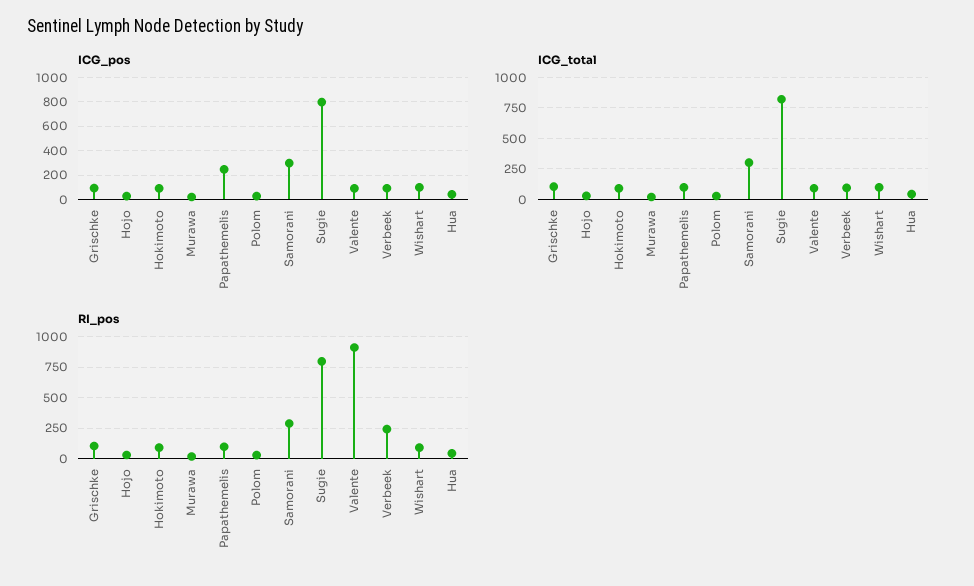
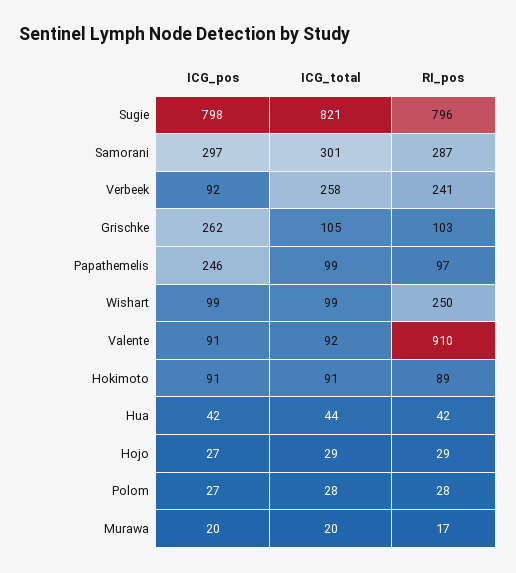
  {
    "ICG_pos": {
-     "Grischke": 100,
+     "Grischke": 262,
      "Hojo": 27,
      "Hokimoto": 91,
      "Murawa": 20,
      "Papathemelis": 246,
      "Polom": 27,
      "Samorani": 297,
      "Sugie": 798,
      "Valente": 91,
      "Verbeek": 92,
      "Wishart": 99,
      "Hua": 42
    },
    "ICG_total": {
      "Grischke": 105,
      "Hojo": 29,
      "Hokimoto": 91,
      "Murawa": 20,
      "Papathemelis": 99,
      "Polom": 28,
      "Samorani": 301,
      "Sugie": 821,
      "Valente": 92,
-     "Verbeek": 100,
+     "Verbeek": 258,
      "Wishart": 99,
      "Hua": 44
    },
    "RI_pos": {
      "Grischke": 103,
      "Hojo": 29,
      "Hokimoto": 89,
      "Murawa": 17,
      "Papathemelis": 97,
      "Polom": 28,
      "Samorani": 287,
      "Sugie": 796,
      "Valente": 910,
      "Verbeek": 241,
-     "Wishart": 100,
+     "Wishart": 250,
      "Hua": 42
    }
  }

